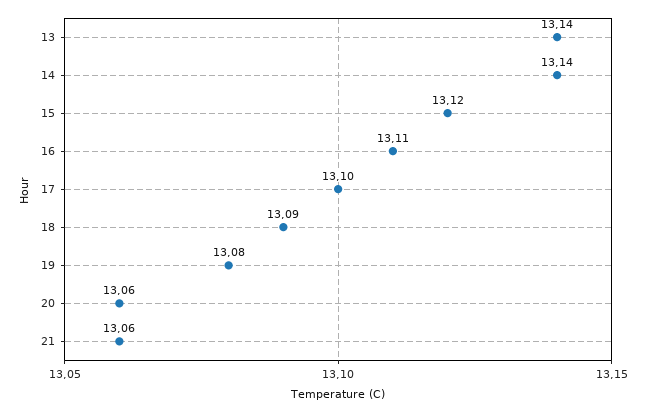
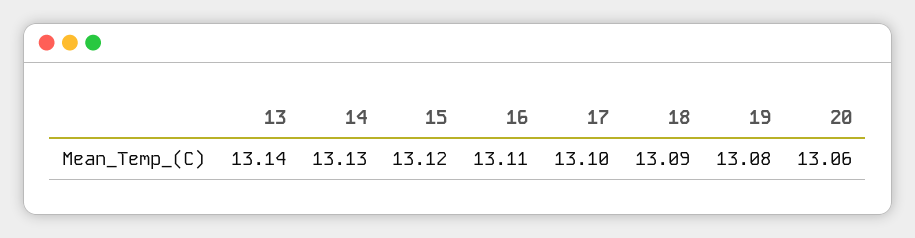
  {
    "13": 13.14,
-   "14": 13.14,
+   "14": 13.13,
    "15": 13.12,
    "16": 13.11,
    "17": 13.1,
    "18": 13.09,
    "19": 13.08,
-   "20": 13.06,
+   "20": 13.06
-   "21": 13.06
  }

